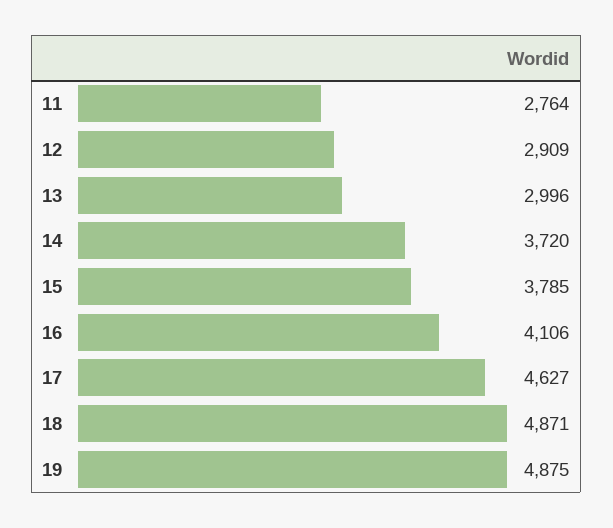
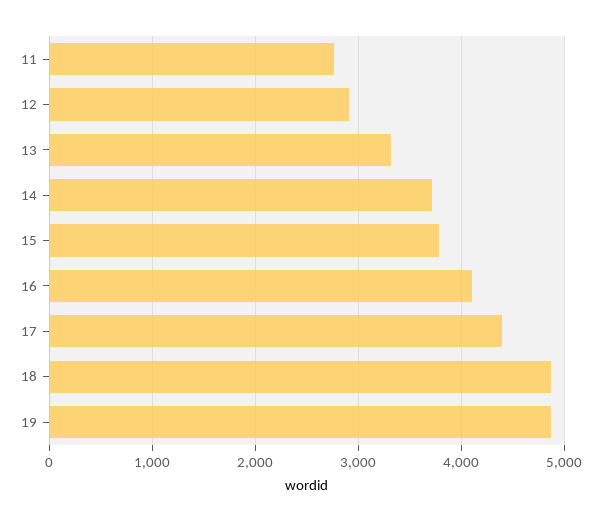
  {
    "11": 2764,
    "12": 2909,
-   "13": 2996,
+   "13": 3300,
    "14": 3720,
    "15": 3785,
    "16": 4106,
-   "17": 4627,
+   "17": 4400,
    "18": 4871,
    "19": 4875
  }

